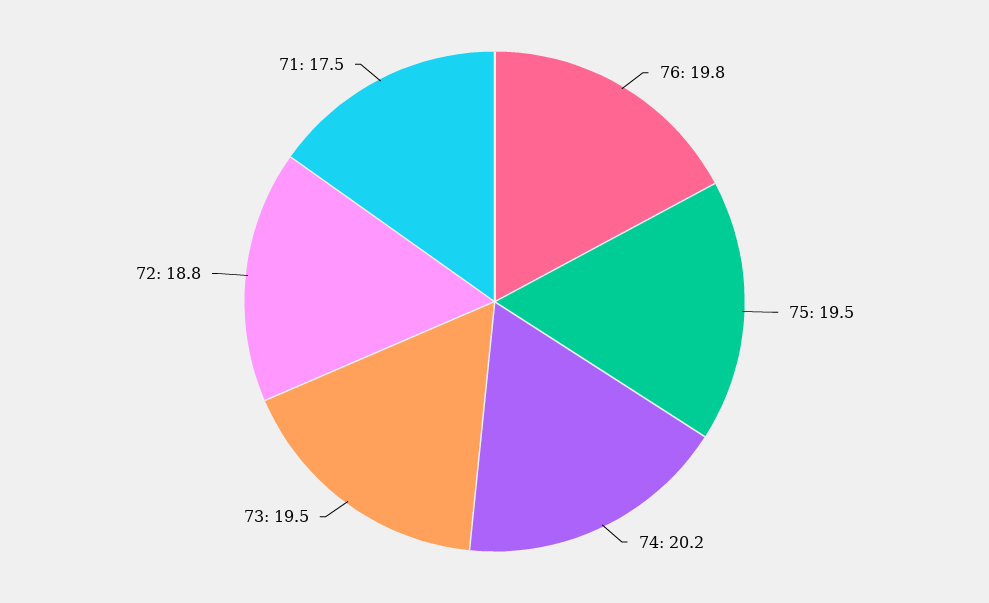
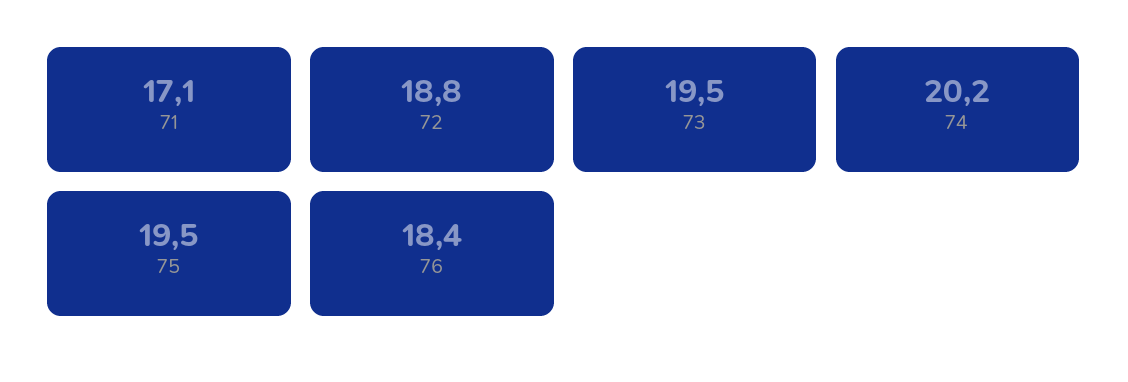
  {
-   "76": 19.8,
+   "76": 18.4,
    "75": 19.5,
    "74": 20.2,
    "73": 19.5,
    "72": 18.8,
-   "71": 17.5
+   "71": 17.1
  }

